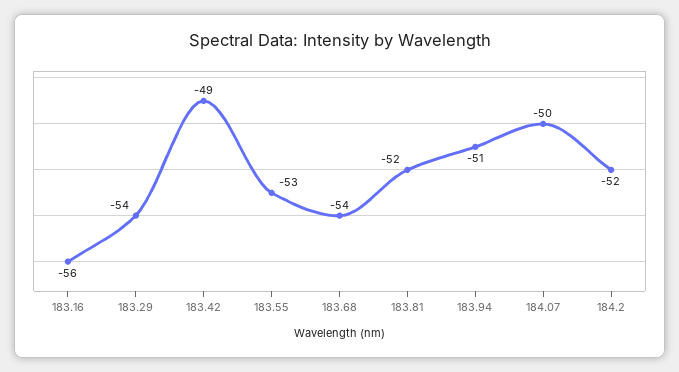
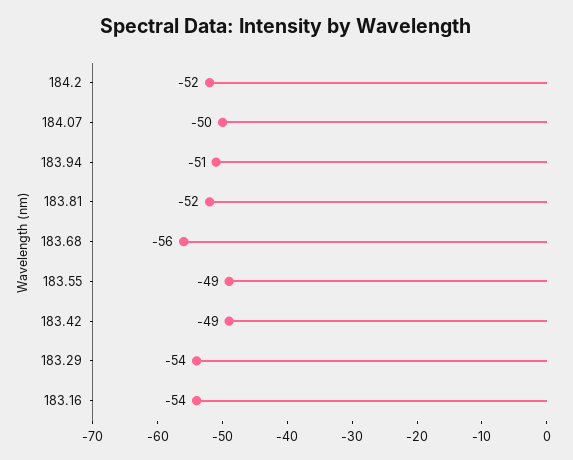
  {
-   "183.16": -56,
+   "183.16": -54,
    "183.29": -54,
    "183.42": -49,
-   "183.55": -53,
+   "183.55": -49,
-   "183.68": -54,
+   "183.68": -56,
    "183.81": -52,
    "183.94": -51,
    "184.07": -50,
    "184.2": -52
  }

